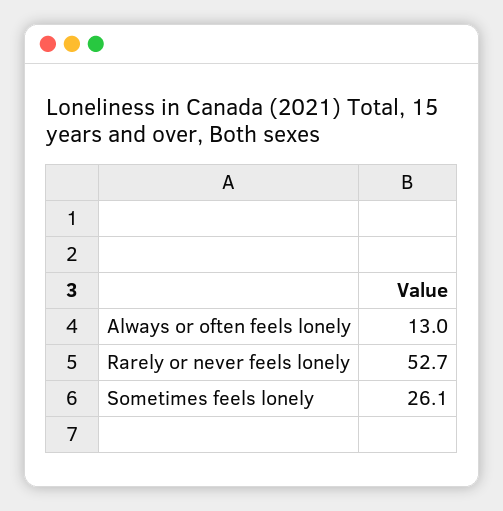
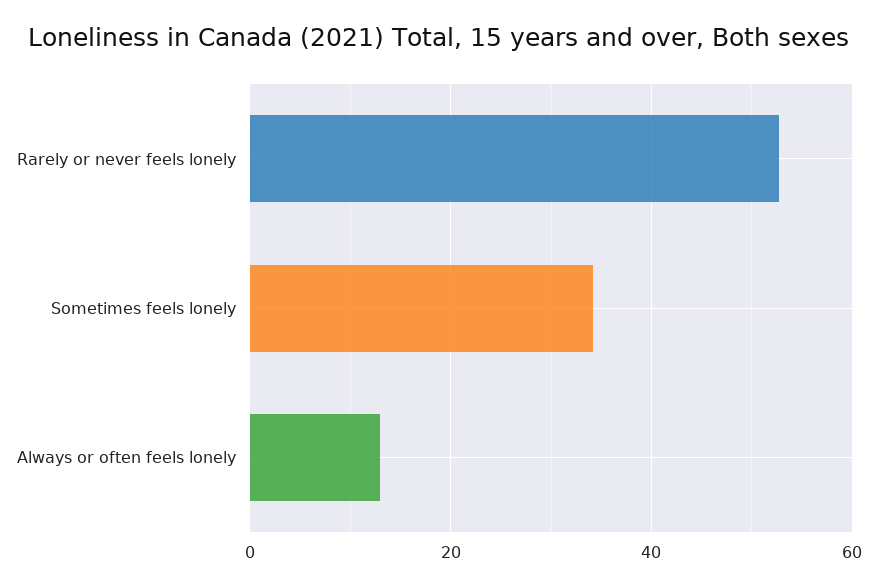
  {
    "Always or often feels lonely": 13,
    "Rarely or never feels lonely": 52.7,
-   "Sometimes feels lonely": 26.1
+   "Sometimes feels lonely": 34
  }

